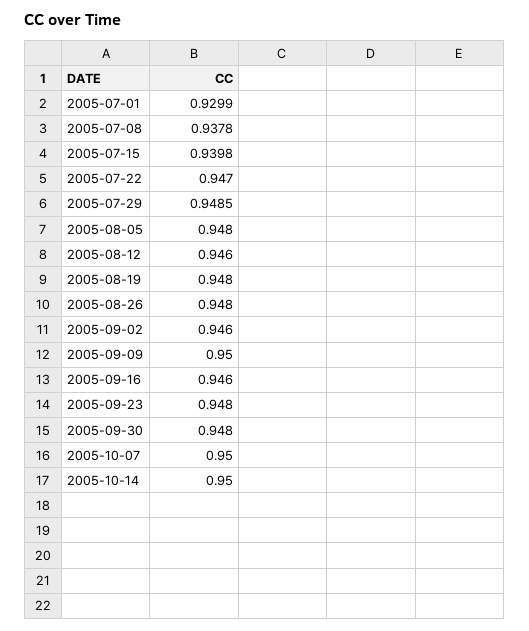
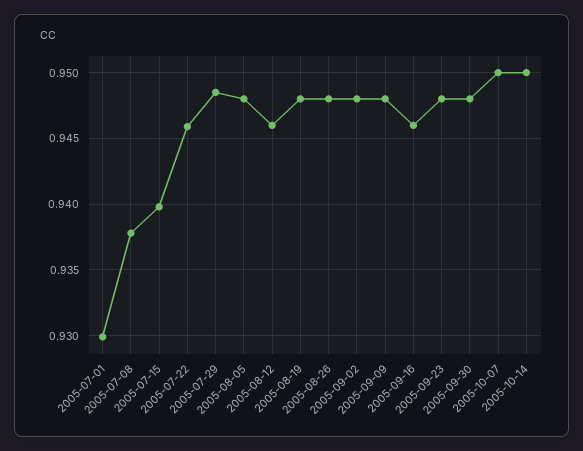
  {
    "2005-07-01": 0.9299,
    "2005-07-08": 0.9378,
    "2005-07-15": 0.9398,
-   "2005-07-22": 0.947,
+   "2005-07-22": 0.946,
    "2005-07-29": 0.9485,
    "2005-08-05": 0.948,
    "2005-08-12": 0.946,
    "2005-08-19": 0.948,
    "2005-08-26": 0.948,
-   "2005-09-02": 0.946,
+   "2005-09-02": 0.948,
-   "2005-09-09": 0.95,
+   "2005-09-09": 0.948,
    "2005-09-16": 0.946,
    "2005-09-23": 0.948,
    "2005-09-30": 0.948,
    "2005-10-07": 0.95,
    "2005-10-14": 0.95
  }

